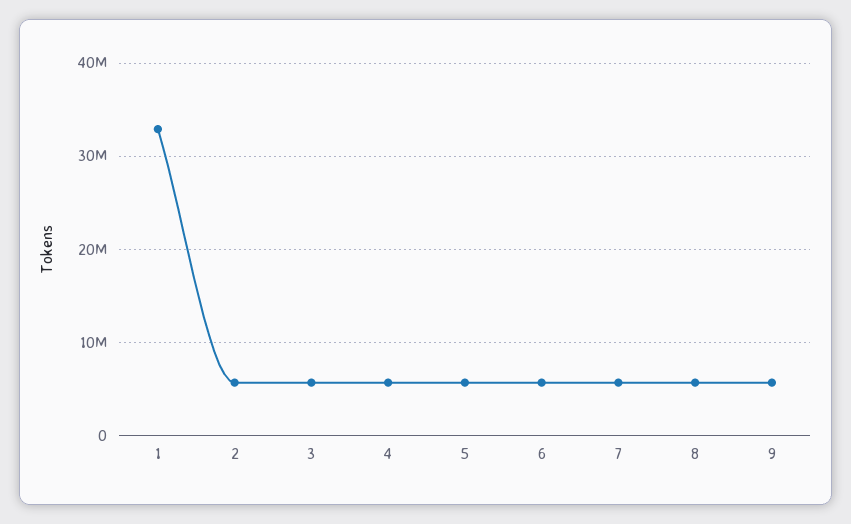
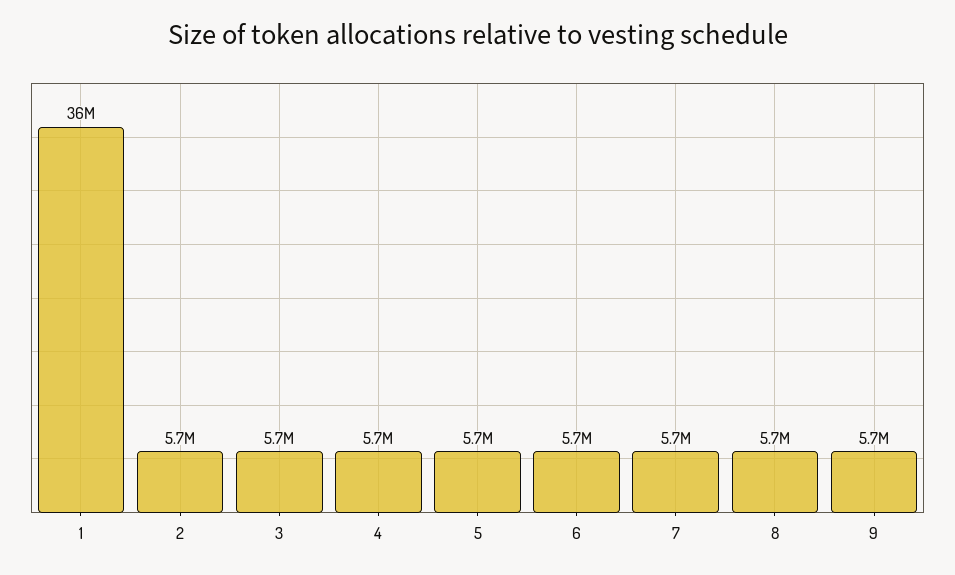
  {
-   "1": 33000000,
+   "1": 36000000,
    "2": 5700000,
    "3": 5700000,
    "4": 5700000,
    "5": 5700000,
    "6": 5700000,
    "7": 5700000,
    "8": 5700000,
    "9": 5700000
  }

